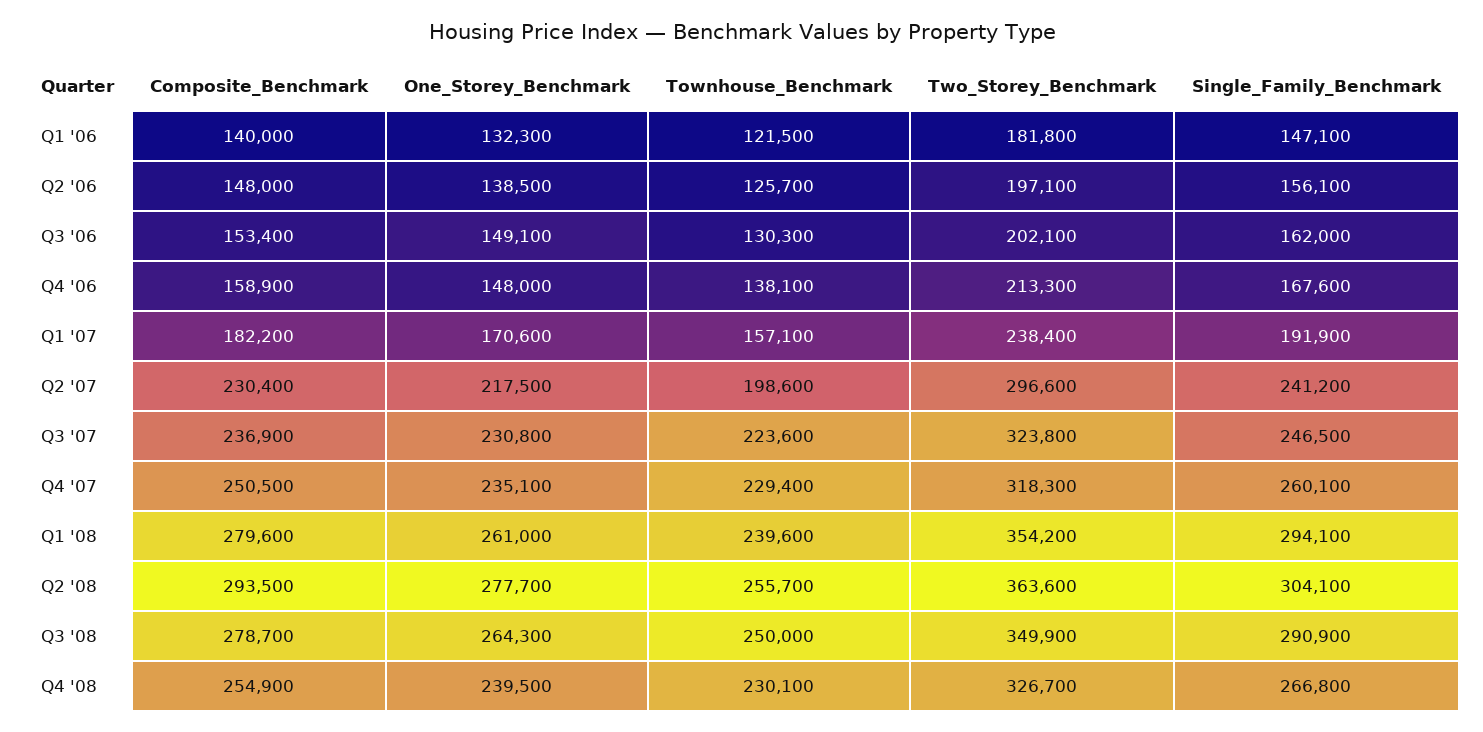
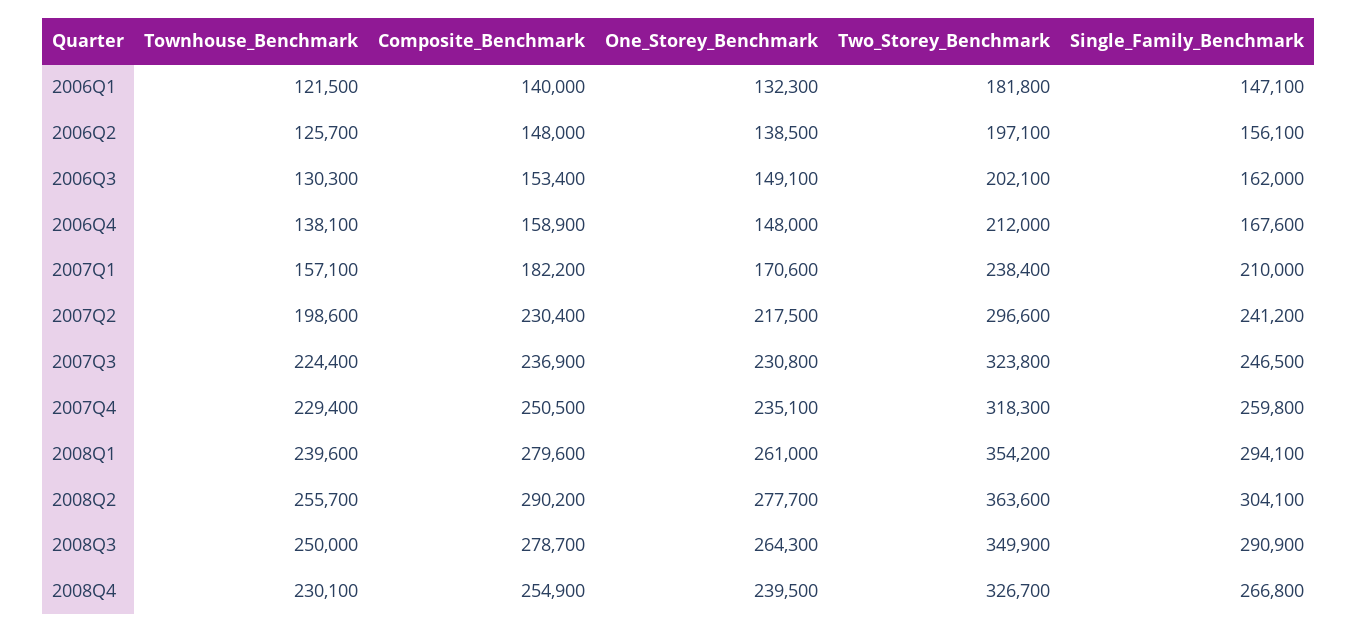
  {
    "Composite_Benchmark": {
      "Q1 '06": 140000,
      "Q2 '06": 148000,
      "Q3 '06": 153400,
      "Q4 '06": 158900,
      "Q1 '07": 182200,
      "Q2 '07": 230400,
      "Q3 '07": 236900,
      "Q4 '07": 250500,
      "Q1 '08": 279600,
-     "Q2 '08": 293500,
+     "Q2 '08": 290200,
      "Q3 '08": 278700,
      "Q4 '08": 254900
    },
    "One_Storey_Benchmark": {
      "Q1 '06": 132300,
      "Q2 '06": 138500,
      "Q3 '06": 149100,
      "Q4 '06": 148000,
      "Q1 '07": 170600,
      "Q2 '07": 217500,
      "Q3 '07": 230800,
      "Q4 '07": 235100,
      "Q1 '08": 261000,
      "Q2 '08": 277700,
      "Q3 '08": 264300,
      "Q4 '08": 239500
    },
    "Townhouse_Benchmark": {
      "Q1 '06": 121500,
      "Q2 '06": 125700,
      "Q3 '06": 130300,
      "Q4 '06": 138100,
      "Q1 '07": 157100,
      "Q2 '07": 198600,
-     "Q3 '07": 223600,
+     "Q3 '07": 224400,
      "Q4 '07": 229400,
      "Q1 '08": 239600,
      "Q2 '08": 255700,
      "Q3 '08": 250000,
      "Q4 '08": 230100
    },
    "Two_Storey_Benchmark": {
      "Q1 '06": 181800,
      "Q2 '06": 197100,
      "Q3 '06": 202100,
-     "Q4 '06": 213300,
+     "Q4 '06": 212000,
      "Q1 '07": 238400,
      "Q2 '07": 296600,
      "Q3 '07": 323800,
      "Q4 '07": 318300,
      "Q1 '08": 354200,
      "Q2 '08": 363600,
      "Q3 '08": 349900,
      "Q4 '08": 326700
    },
    "Single_Family_Benchmark": {
      "Q1 '06": 147100,
      "Q2 '06": 156100,
      "Q3 '06": 162000,
      "Q4 '06": 167600,
-     "Q1 '07": 191900,
+     "Q1 '07": 210000,
      "Q2 '07": 241200,
      "Q3 '07": 246500,
-     "Q4 '07": 260100,
+     "Q4 '07": 259800,
      "Q1 '08": 294100,
      "Q2 '08": 304100,
      "Q3 '08": 290900,
      "Q4 '08": 266800
    }
  }

